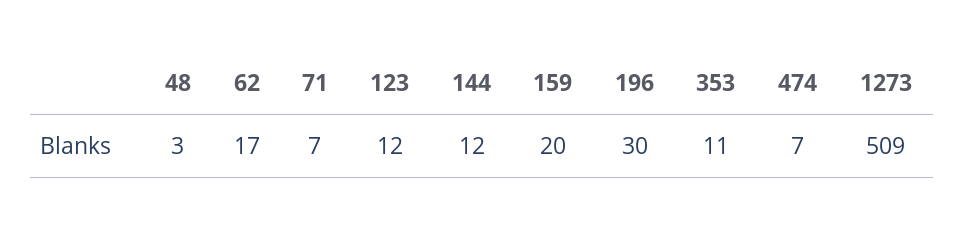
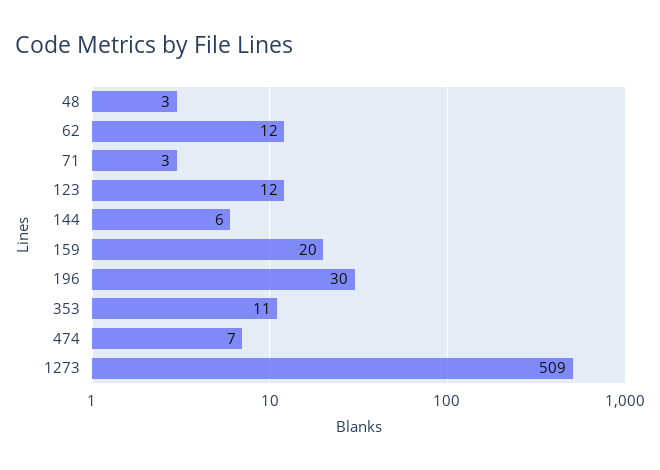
  {
    "48": 3,
-   "62": 17,
+   "62": 12,
-   "71": 7,
+   "71": 3,
    "123": 12,
-   "144": 12,
+   "144": 6,
    "159": 20,
    "196": 30,
    "353": 11,
    "474": 7,
    "1273": 509
  }

